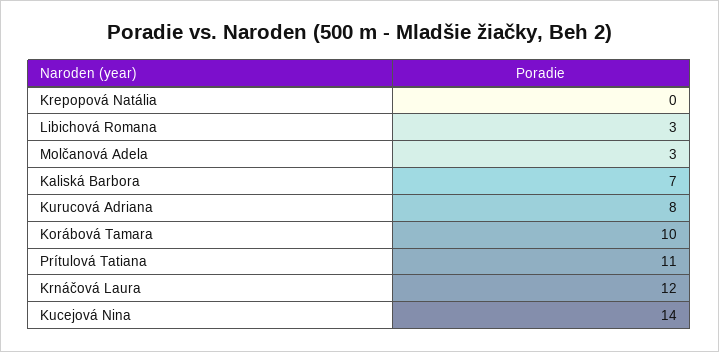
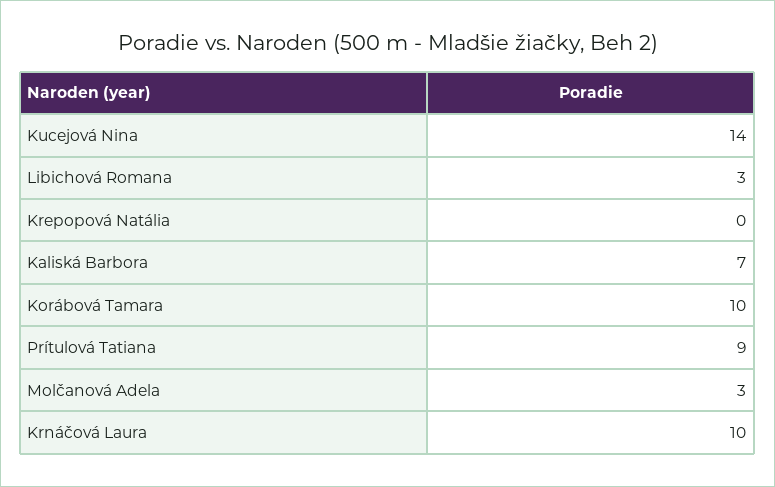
  {
    "Krepopová Natália": 0,
    "Libichová Romana": 3,
    "Molčanová Adela": 3,
    "Kaliská Barbora": 7,
-   "Kurucová Adriana": 8,
    "Korábová Tamara": 10,
-   "Prítulová Tatiana": 11,
+   "Prítulová Tatiana": 9,
-   "Krnáčová Laura": 12,
+   "Krnáčová Laura": 10,
    "Kucejová Nina": 14
  }

